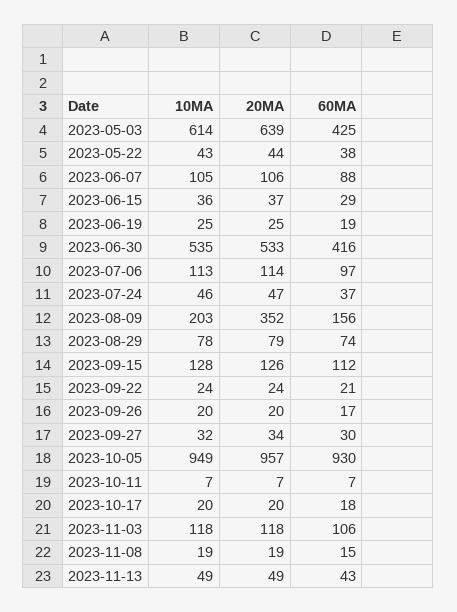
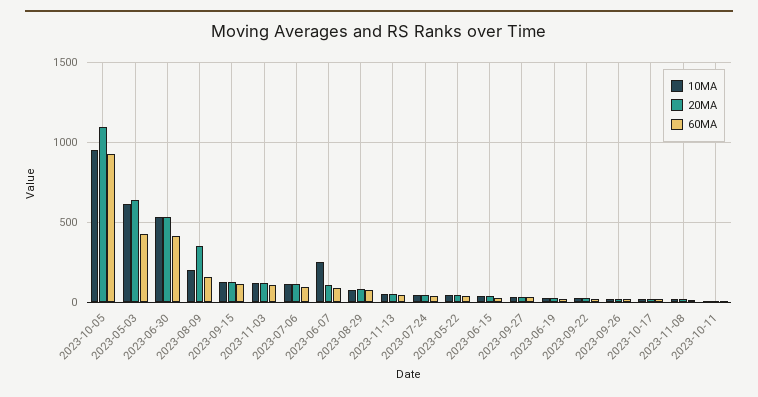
  {
    "10MA": {
      "2023-05-03": 614,
      "2023-05-22": 43,
-     "2023-06-07": 105,
+     "2023-06-07": 250,
      "2023-06-15": 36,
      "2023-06-19": 25,
      "2023-06-30": 535,
      "2023-07-06": 113,
      "2023-07-24": 46,
      "2023-08-09": 203,
      "2023-08-29": 78,
      "2023-09-15": 128,
      "2023-09-22": 24,
      "2023-09-26": 20,
      "2023-09-27": 32,
      "2023-10-05": 949,
      "2023-10-11": 7,
      "2023-10-17": 20,
      "2023-11-03": 118,
      "2023-11-08": 19,
      "2023-11-13": 49
    },
    "20MA": {
      "2023-05-03": 639,
      "2023-05-22": 44,
      "2023-06-07": 106,
      "2023-06-15": 37,
      "2023-06-19": 25,
      "2023-06-30": 533,
      "2023-07-06": 114,
      "2023-07-24": 47,
      "2023-08-09": 352,
      "2023-08-29": 79,
      "2023-09-15": 126,
      "2023-09-22": 24,
      "2023-09-26": 20,
      "2023-09-27": 34,
-     "2023-10-05": 957,
+     "2023-10-05": 1100,
      "2023-10-11": 7,
      "2023-10-17": 20,
      "2023-11-03": 118,
      "2023-11-08": 19,
      "2023-11-13": 49
    },
    "60MA": {
      "2023-05-03": 425,
      "2023-05-22": 38,
      "2023-06-07": 88,
      "2023-06-15": 29,
      "2023-06-19": 19,
      "2023-06-30": 416,
      "2023-07-06": 97,
      "2023-07-24": 37,
      "2023-08-09": 156,
      "2023-08-29": 74,
      "2023-09-15": 112,
      "2023-09-22": 21,
      "2023-09-26": 17,
      "2023-09-27": 30,
      "2023-10-05": 930,
      "2023-10-11": 7,
      "2023-10-17": 18,
      "2023-11-03": 106,
      "2023-11-08": 15,
      "2023-11-13": 43
    }
  }

